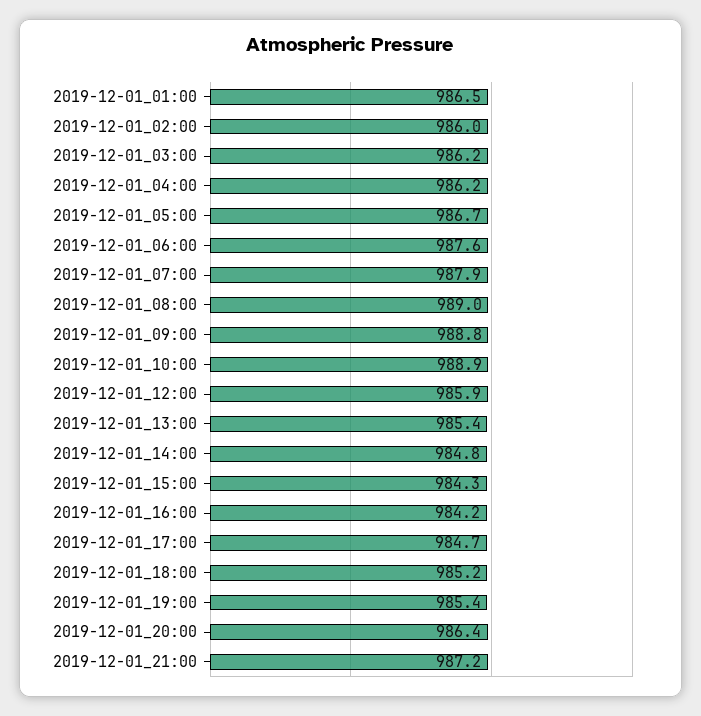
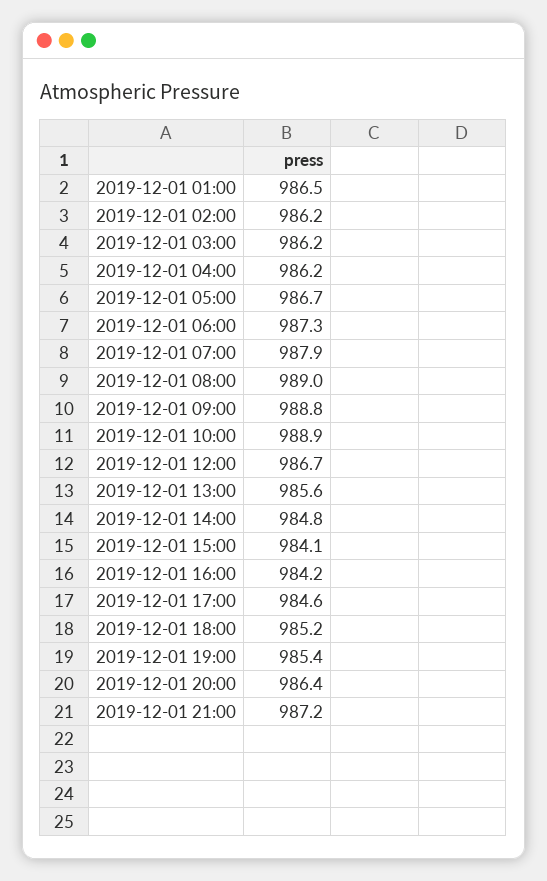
  {
    "2019-12-01_01:00": 986.5,
-   "2019-12-01_02:00": 986,
+   "2019-12-01_02:00": 986.2,
    "2019-12-01_03:00": 986.2,
    "2019-12-01_04:00": 986.2,
    "2019-12-01_05:00": 986.7,
-   "2019-12-01_06:00": 987.6,
+   "2019-12-01_06:00": 987.3,
    "2019-12-01_07:00": 987.9,
    "2019-12-01_08:00": 989,
    "2019-12-01_09:00": 988.8,
    "2019-12-01_10:00": 988.9,
-   "2019-12-01_12:00": 985.9,
+   "2019-12-01_12:00": 986.7,
-   "2019-12-01_13:00": 985.4,
+   "2019-12-01_13:00": 985.6,
    "2019-12-01_14:00": 984.8,
-   "2019-12-01_15:00": 984.3,
+   "2019-12-01_15:00": 984.1,
    "2019-12-01_16:00": 984.2,
-   "2019-12-01_17:00": 984.7,
+   "2019-12-01_17:00": 984.6,
    "2019-12-01_18:00": 985.2,
    "2019-12-01_19:00": 985.4,
    "2019-12-01_20:00": 986.4,
    "2019-12-01_21:00": 987.2
  }

